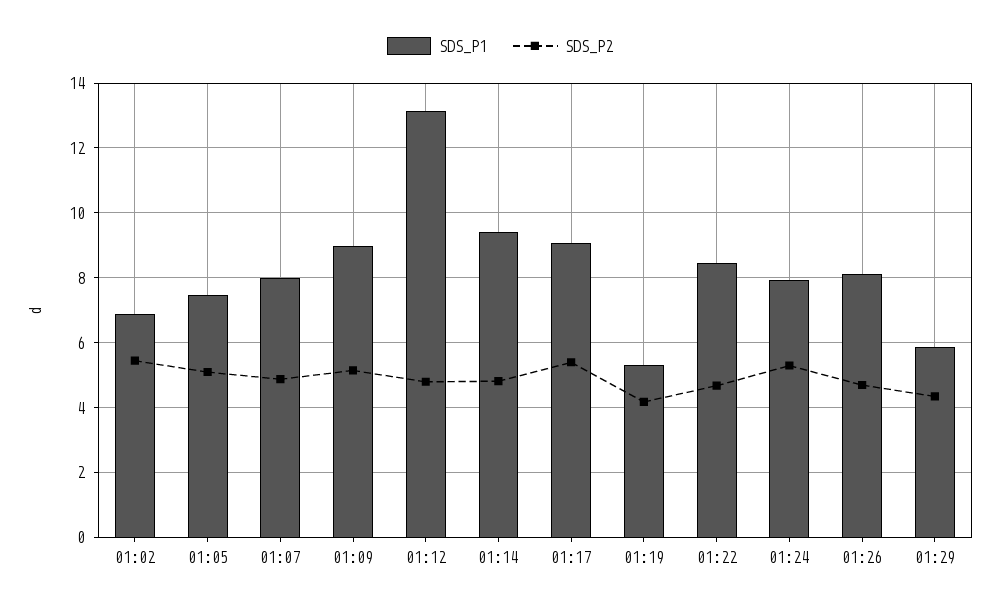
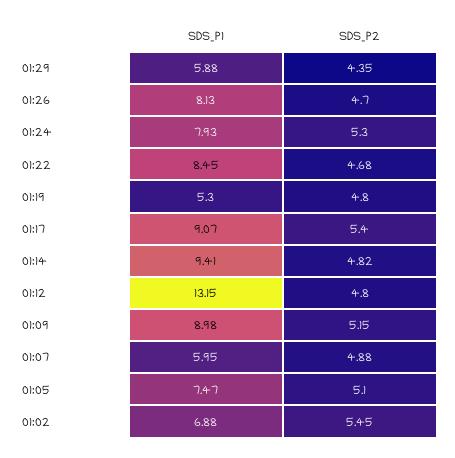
  {
    "SDS_P1": {
      "01:02": 6.88,
      "01:05": 7.47,
-     "01:07": 8,
+     "01:07": 5.95,
      "01:09": 8.98,
      "01:12": 13.15,
      "01:14": 9.41,
      "01:17": 9.07,
      "01:19": 5.3,
      "01:22": 8.45,
      "01:24": 7.93,
      "01:26": 8.13,
      "01:29": 5.88
    },
    "SDS_P2": {
      "01:02": 5.45,
      "01:05": 5.1,
      "01:07": 4.88,
      "01:09": 5.15,
      "01:12": 4.8,
      "01:14": 4.82,
      "01:17": 5.4,
-     "01:19": 4.2,
+     "01:19": 4.8,
      "01:22": 4.68,
      "01:24": 5.3,
      "01:26": 4.7,
      "01:29": 4.35
    }
  }

